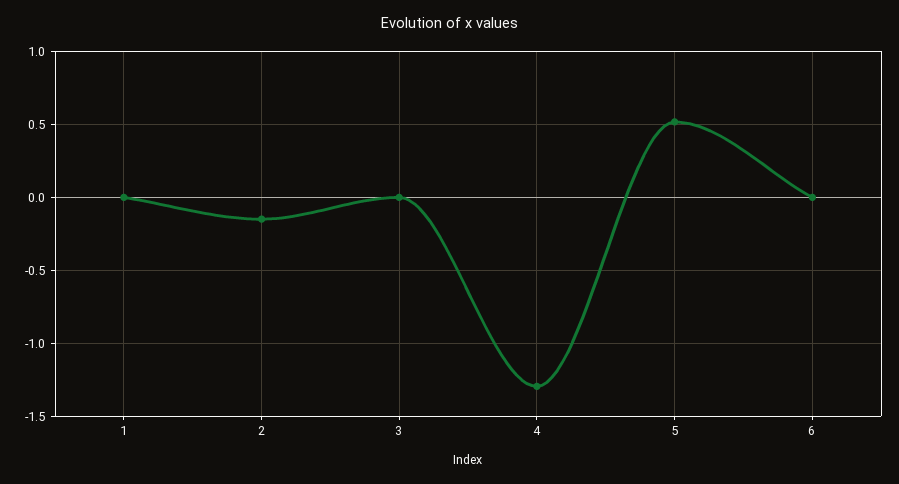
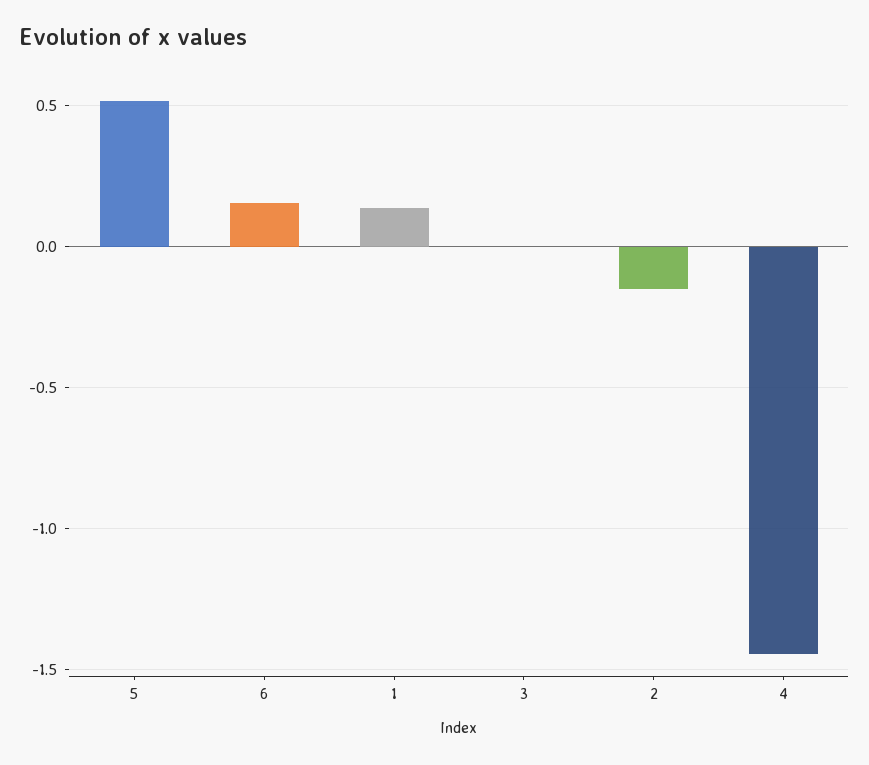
  {
-   "1": 0,
+   "1": 0.15,
    "2": -0.15,
    "3": 0,
-   "4": -1.3,
+   "4": -1.45,
    "5": 0.5,
-   "6": 0
+   "6": 0.15
  }

